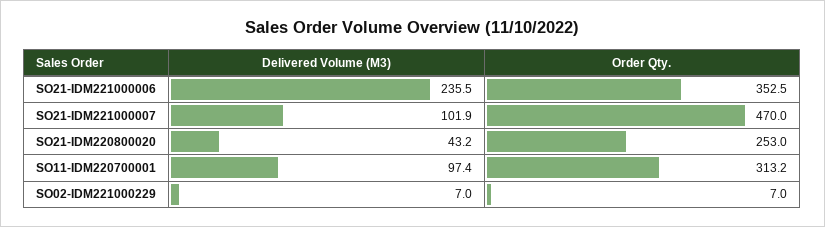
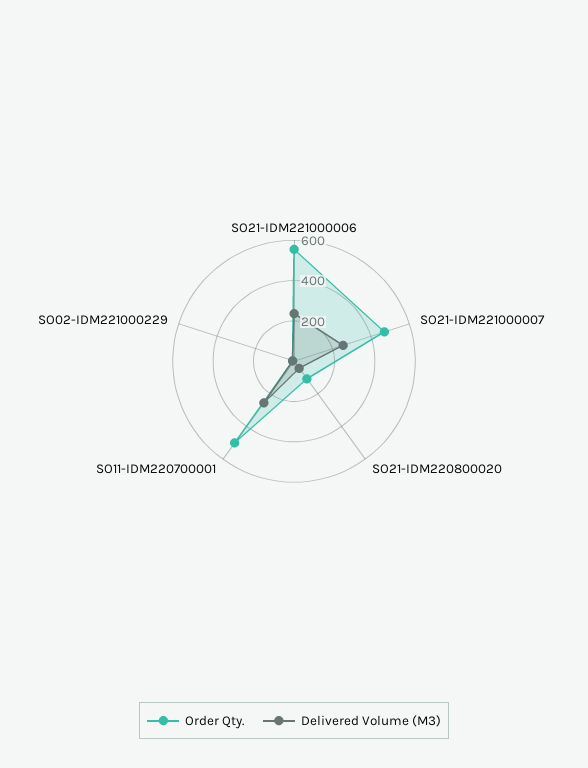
  {
    "Delivered Volume (M3)": {
      "SO21-IDM221000006": 235.5,
-     "SO21-IDM221000007": 101.9,
+     "SO21-IDM221000007": 250,
      "SO21-IDM220800020": 43.2,
-     "SO11-IDM220700001": 97.4,
+     "SO11-IDM220700001": 250,
      "SO02-IDM221000229": 7
    },
    "Order Qty.": {
-     "SO21-IDM221000006": 352.5,
+     "SO21-IDM221000006": 550,
      "SO21-IDM221000007": 470,
-     "SO21-IDM220800020": 253,
+     "SO21-IDM220800020": 100,
-     "SO11-IDM220700001": 313.2,
+     "SO11-IDM220700001": 500,
      "SO02-IDM221000229": 7
    }
  }

